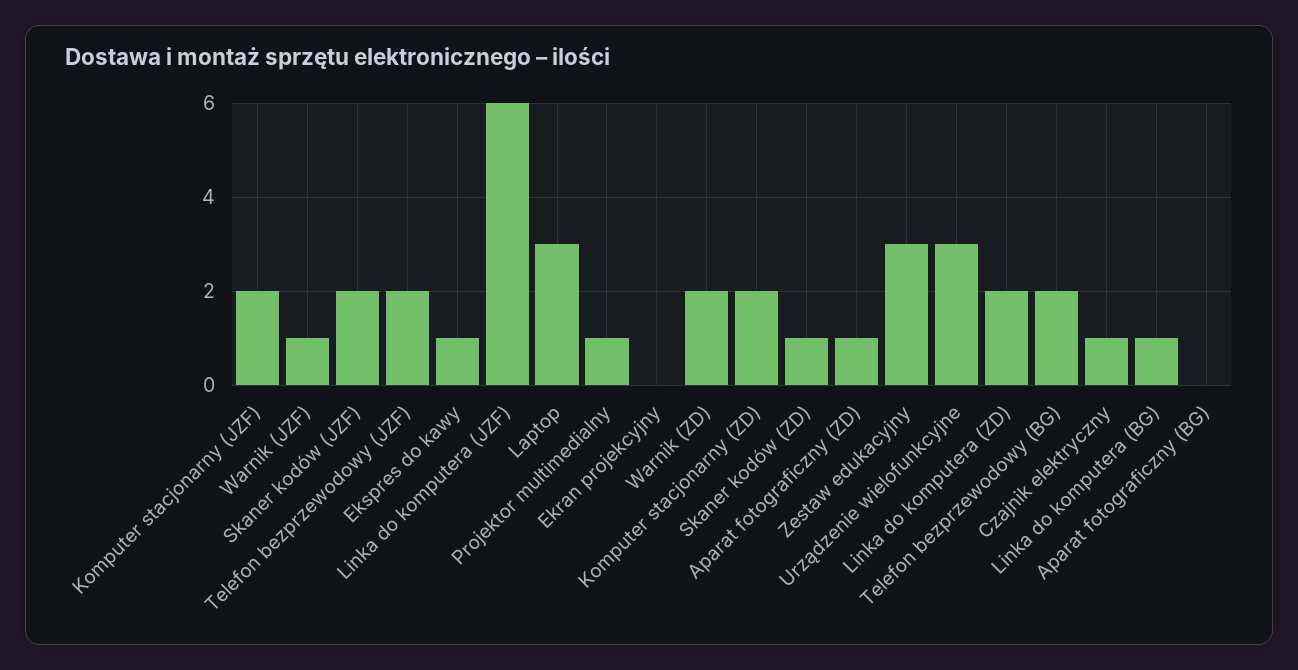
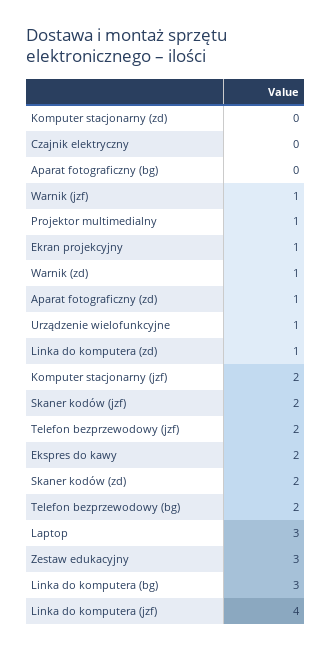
  {
    "Komputer stacjonarny (JZF)": 2,
    "Warnik (JZF)": 1,
    "Skaner kodów (JZF)": 2,
    "Telefon bezprzewodowy (JZF)": 2,
-   "Ekspres do kawy": 1,
+   "Ekspres do kawy": 2,
-   "Linka do komputera (JZF)": 6,
+   "Linka do komputera (JZF)": 4,
    "Laptop": 3,
    "Projektor multimedialny": 1,
-   "Ekran projekcyjny": 0,
+   "Ekran projekcyjny": 1,
-   "Warnik (ZD)": 2,
+   "Warnik (ZD)": 1,
-   "Komputer stacjonarny (ZD)": 2,
+   "Komputer stacjonarny (ZD)": 0,
-   "Skaner kodów (ZD)": 1,
+   "Skaner kodów (ZD)": 2,
    "Aparat fotograficzny (ZD)": 1,
    "Zestaw edukacyjny": 3,
-   "Urządzenie wielofunkcyjne": 3,
+   "Urządzenie wielofunkcyjne": 1,
-   "Linka do komputera (ZD)": 2,
+   "Linka do komputera (ZD)": 1,
    "Telefon bezprzewodowy (BG)": 2,
-   "Czajnik elektryczny": 1,
+   "Czajnik elektryczny": 0,
-   "Linka do komputera (BG)": 1,
+   "Linka do komputera (BG)": 3,
    "Aparat fotograficzny (BG)": 0
  }

